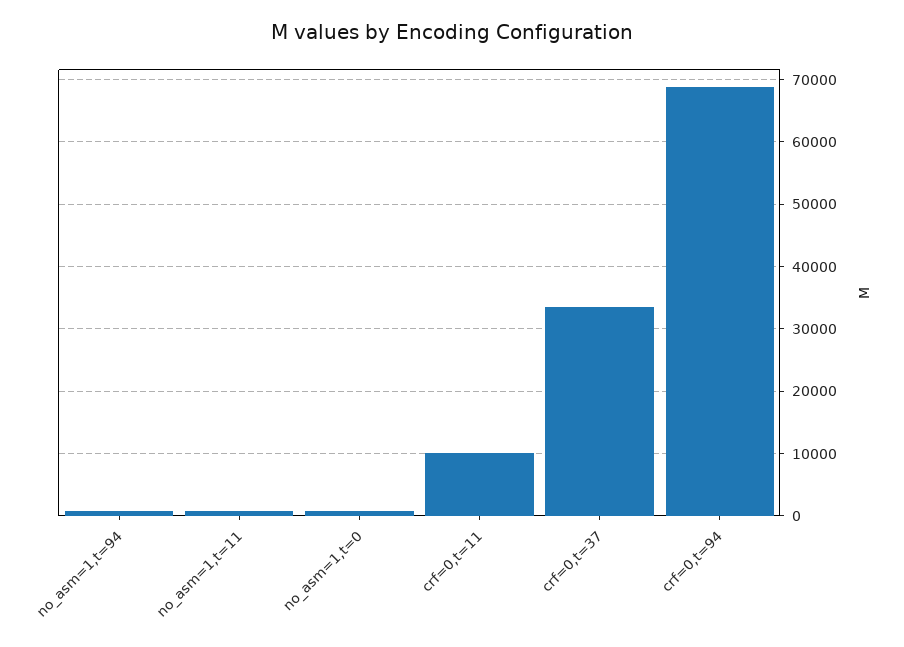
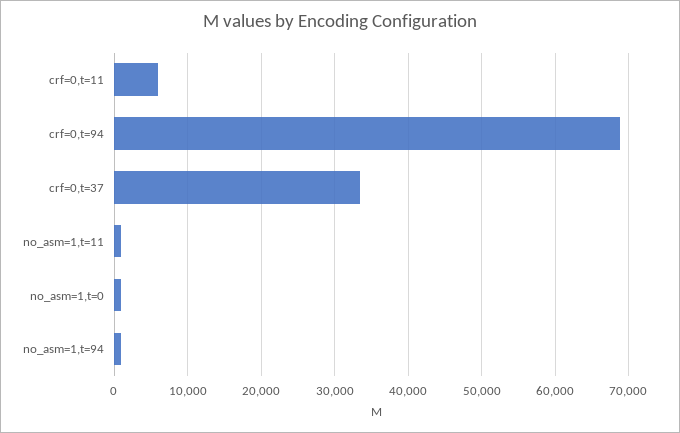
  {
    "no_asm=1,t=94": 1000,
    "no_asm=1,t=11": 1000,
    "no_asm=1,t=0": 1000,
-   "crf=0,t=11": 10000,
+   "crf=0,t=11": 6000,
    "crf=0,t=37": 33000,
    "crf=0,t=94": 69000
  }

